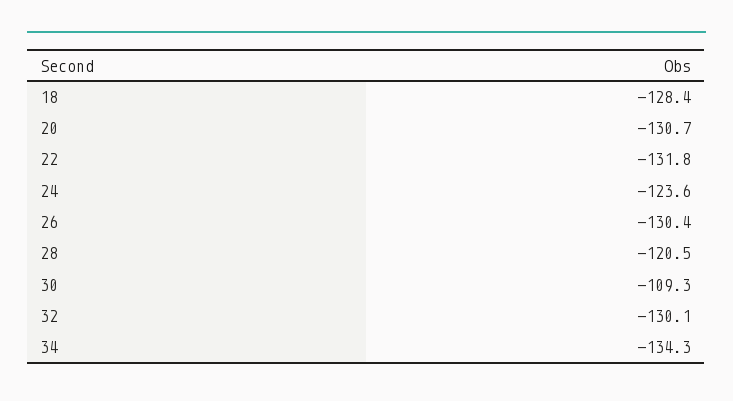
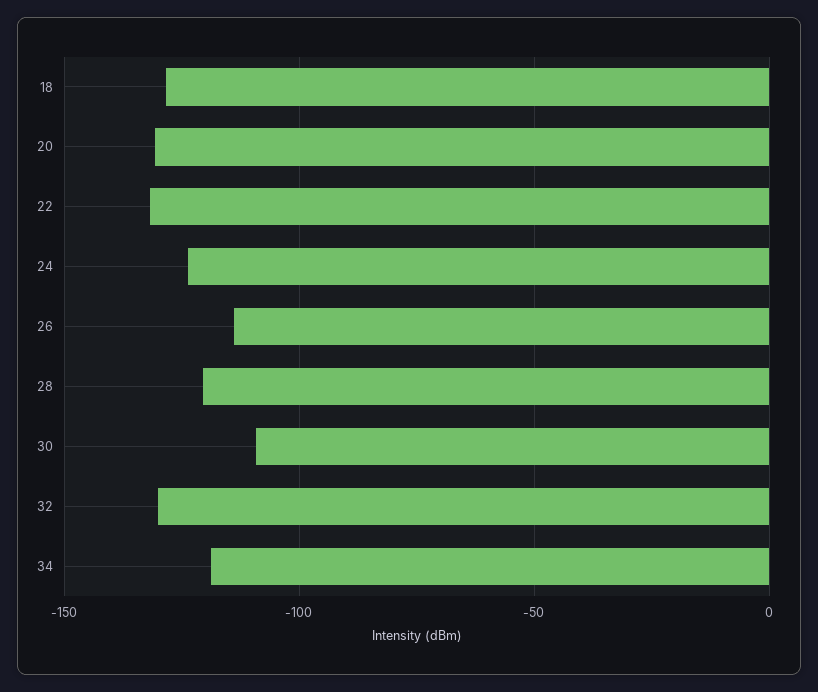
  {
    "18": -128.4,
    "20": -130.7,
    "22": -131.8,
    "24": -123.6,
-   "26": -130.4,
+   "26": -115,
    "28": -120.5,
    "30": -109.3,
    "32": -130.1,
-   "34": -134.3
+   "34": -120
  }

